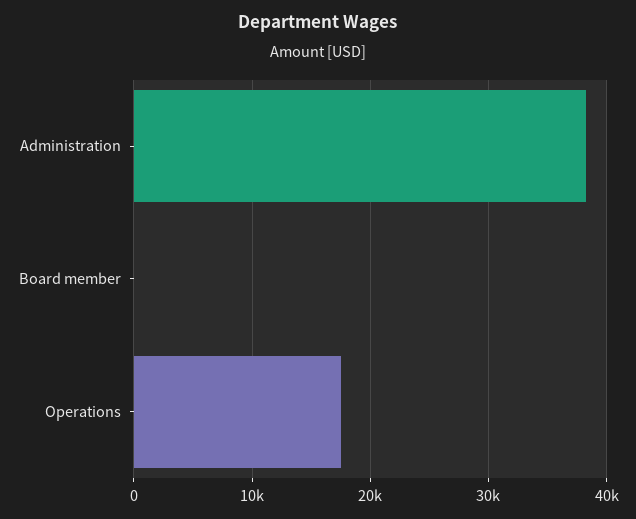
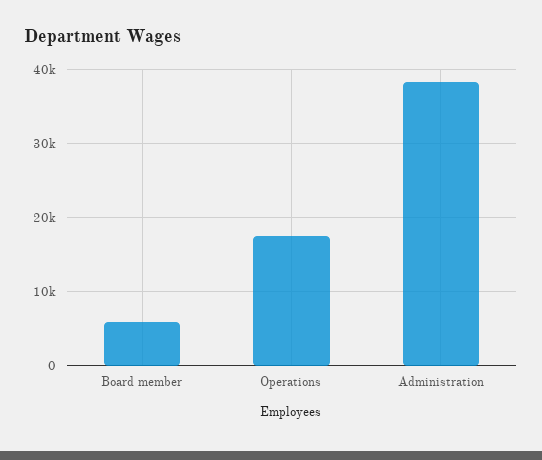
  {
    "Administration": 38000,
-   "Board member": 0,
+   "Board member": 6000,
    "Operations": 18000
  }

